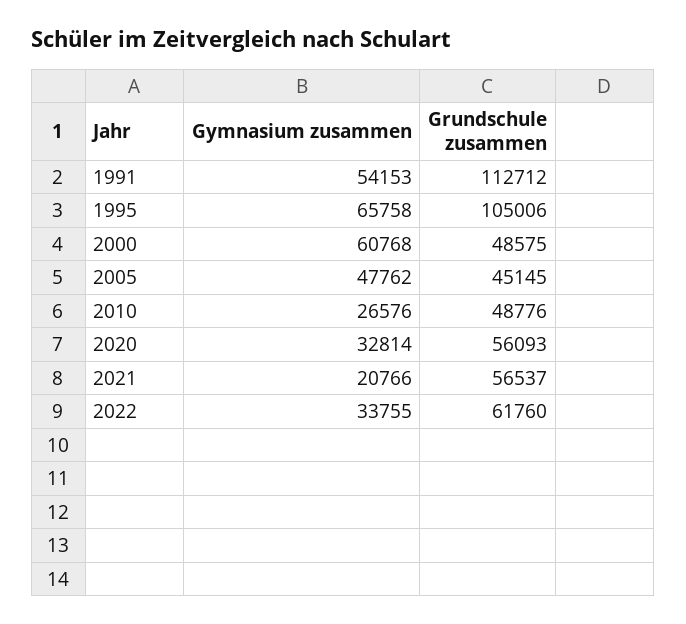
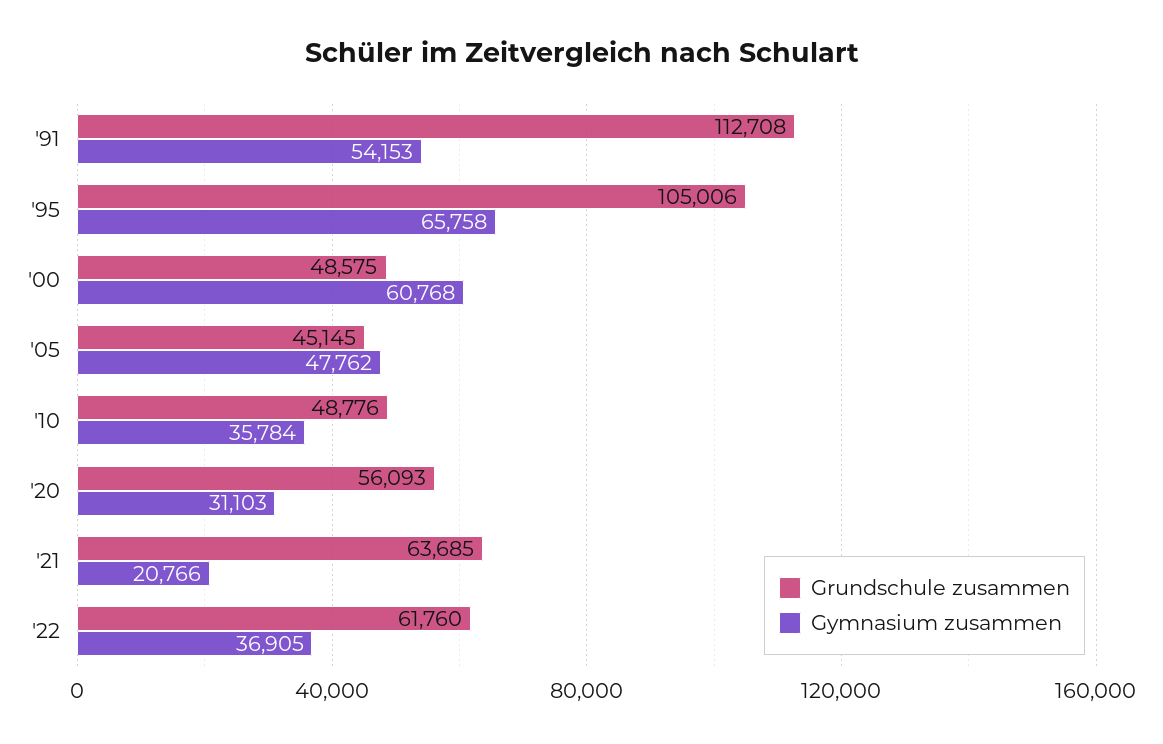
  {
    "Gymnasium zusammen": {
      "1991": 54153,
      "1995": 65758,
      "2000": 60768,
      "2005": 47762,
-     "2010": 26576,
+     "2010": 35784,
-     "2020": 32814,
+     "2020": 31103,
      "2021": 20766,
-     "2022": 33755
+     "2022": 36905
    },
    "Grundschule zusammen": {
-     "1991": 112712,
+     "1991": 112708,
      "1995": 105006,
      "2000": 48575,
      "2005": 45145,
      "2010": 48776,
      "2020": 56093,
-     "2021": 56537,
+     "2021": 63685,
      "2022": 61760
    }
  }

